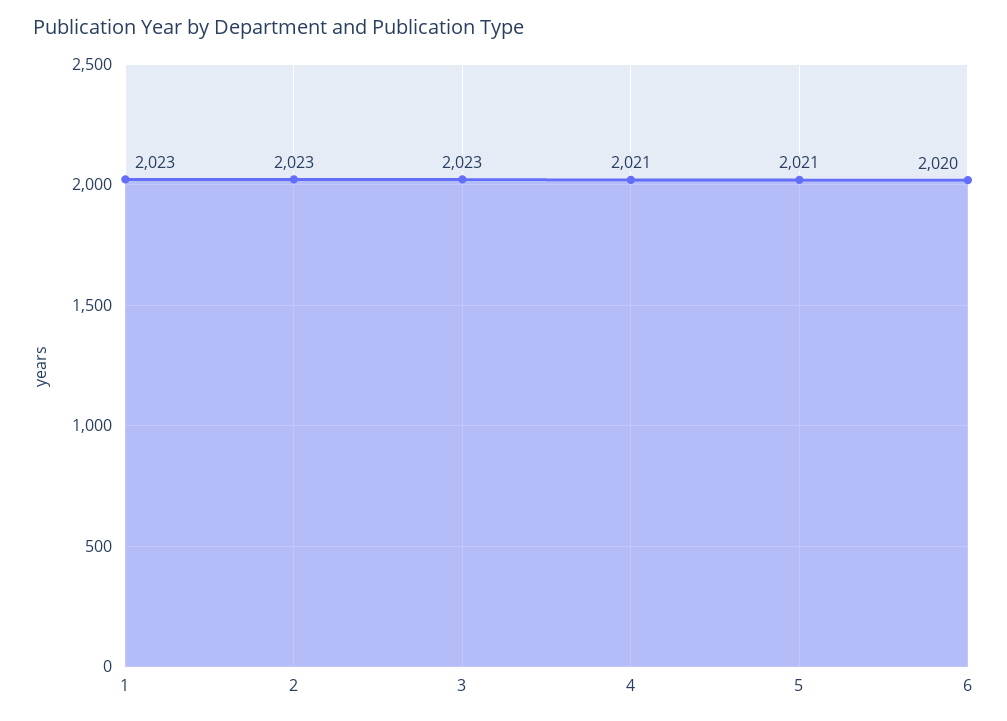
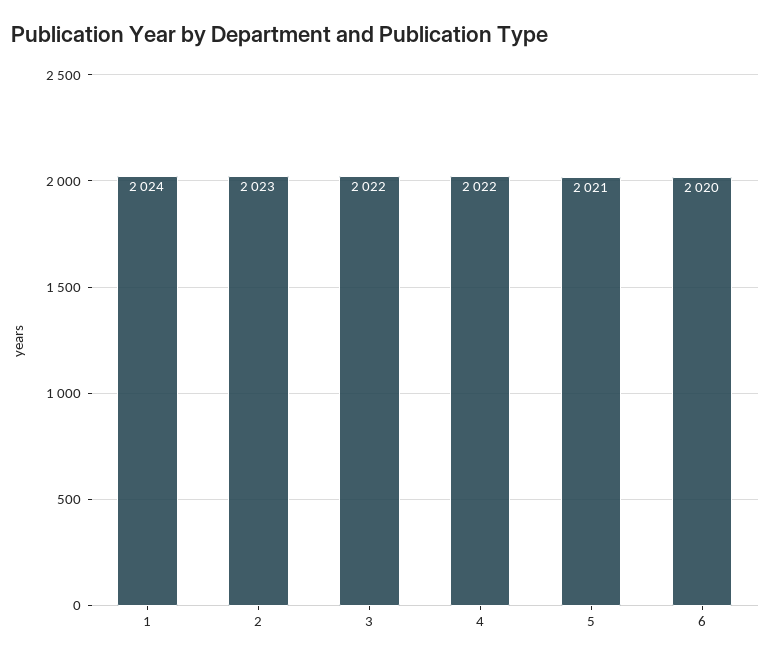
  {
-   "1": 2023,
+   "1": 2024,
    "2": 2023,
-   "3": 2023,
+   "3": 2022,
-   "4": 2021,
+   "4": 2022,
    "5": 2021,
    "6": 2020
  }

